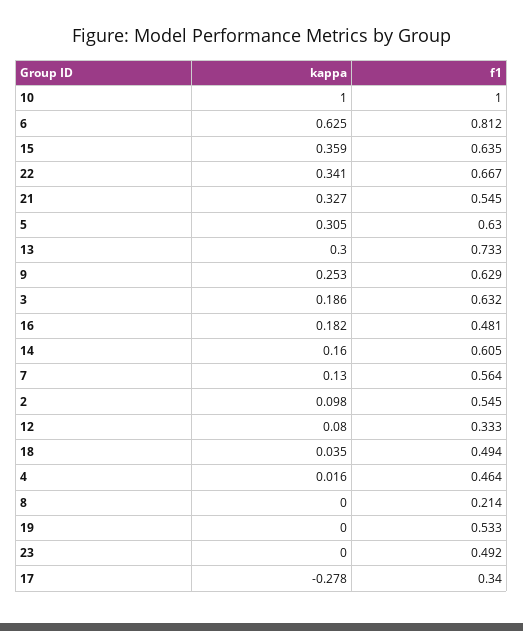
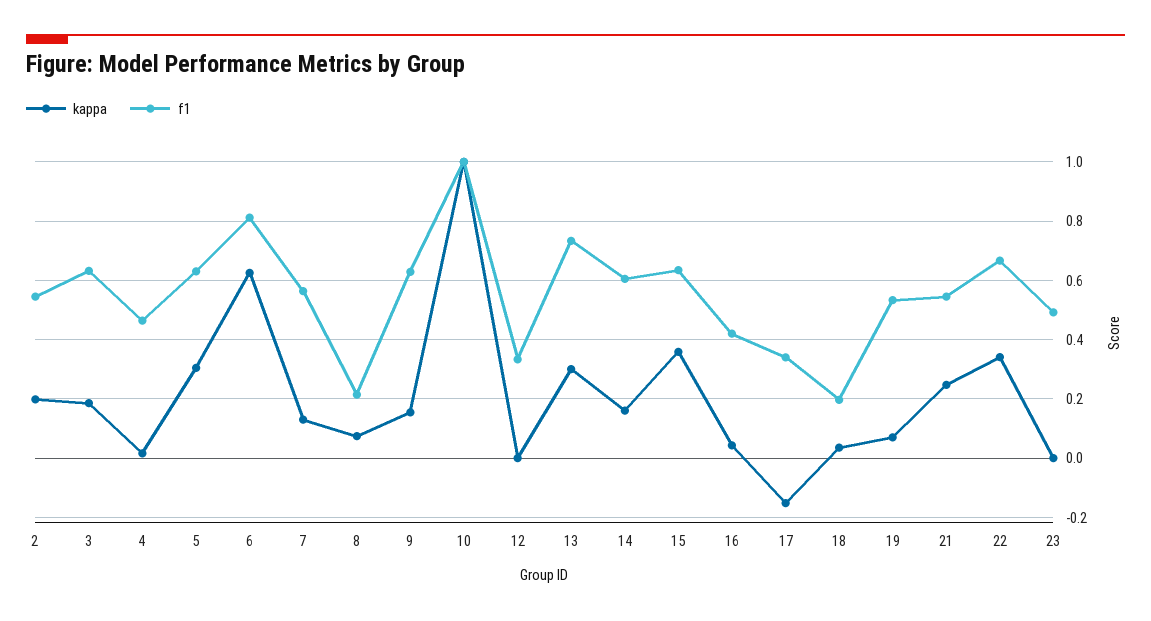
  {
    "kappa": {
      "10": 1,
      "6": 0.625,
      "15": 0.359,
      "22": 0.341,
-     "21": 0.327,
+     "21": 0.25,
      "5": 0.305,
      "13": 0.3,
-     "9": 0.253,
+     "9": 0.15,
      "3": 0.186,
-     "16": 0.182,
+     "16": 0.05,
      "14": 0.16,
      "7": 0.13,
-     "2": 0.098,
+     "2": 0.2,
-     "12": 0.08,
+     "12": 0,
      "18": 0.035,
      "4": 0.016,
-     "8": 0,
+     "8": 0.075,
-     "19": 0,
+     "19": 0.075,
      "23": 0,
-     "17": -0.278
+     "17": -0.15
    },
    "f1": {
      "10": 1,
      "6": 0.812,
      "15": 0.635,
      "22": 0.667,
      "21": 0.545,
      "5": 0.63,
      "13": 0.733,
      "9": 0.629,
      "3": 0.632,
-     "16": 0.481,
+     "16": 0.425,
      "14": 0.605,
      "7": 0.564,
      "2": 0.545,
      "12": 0.333,
-     "18": 0.494,
+     "18": 0.2,
      "4": 0.464,
      "8": 0.214,
      "19": 0.533,
      "23": 0.492,
      "17": 0.34
    }
  }

